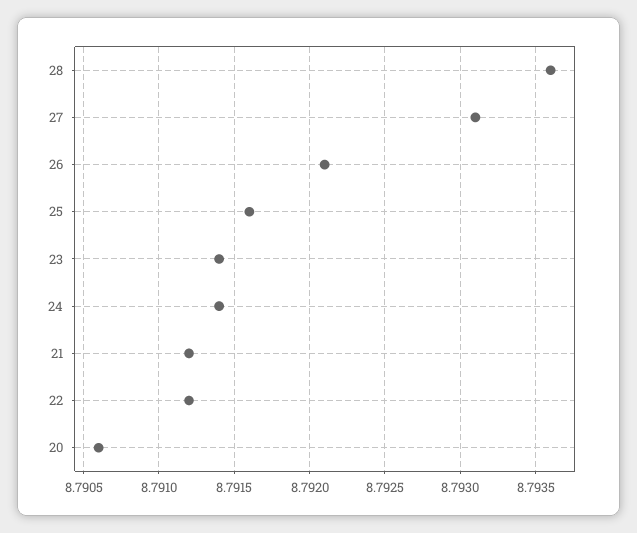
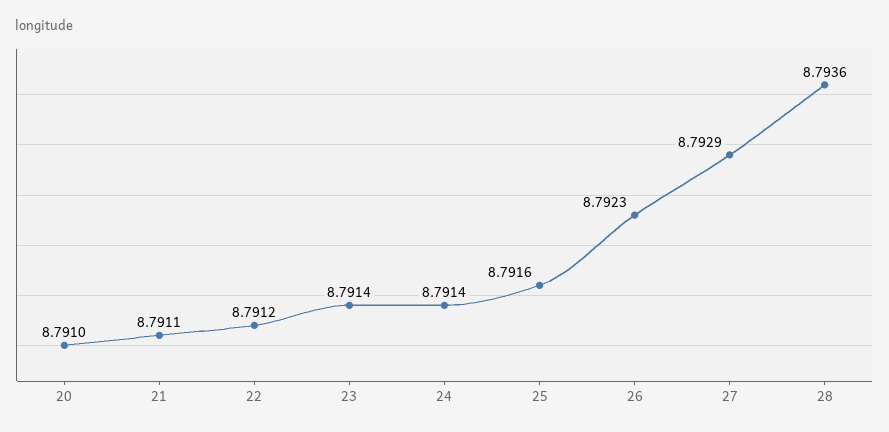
  {
    "28": 8.7936,
-   "27": 8.7931,
+   "27": 8.7929,
-   "26": 8.7921,
+   "26": 8.7923,
    "25": 8.7916,
    "23": 8.7914,
    "24": 8.7914,
-   "21": 8.7912,
+   "21": 8.7911,
    "22": 8.7912,
-   "20": 8.7906
+   "20": 8.791
  }

